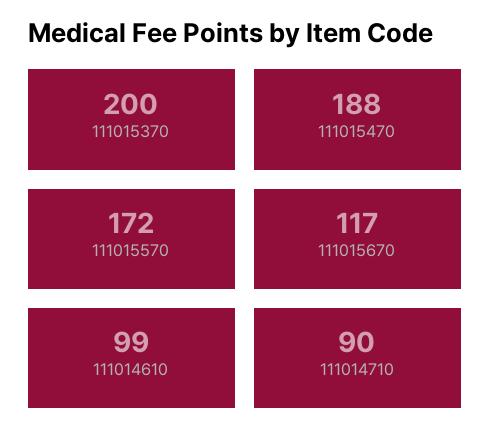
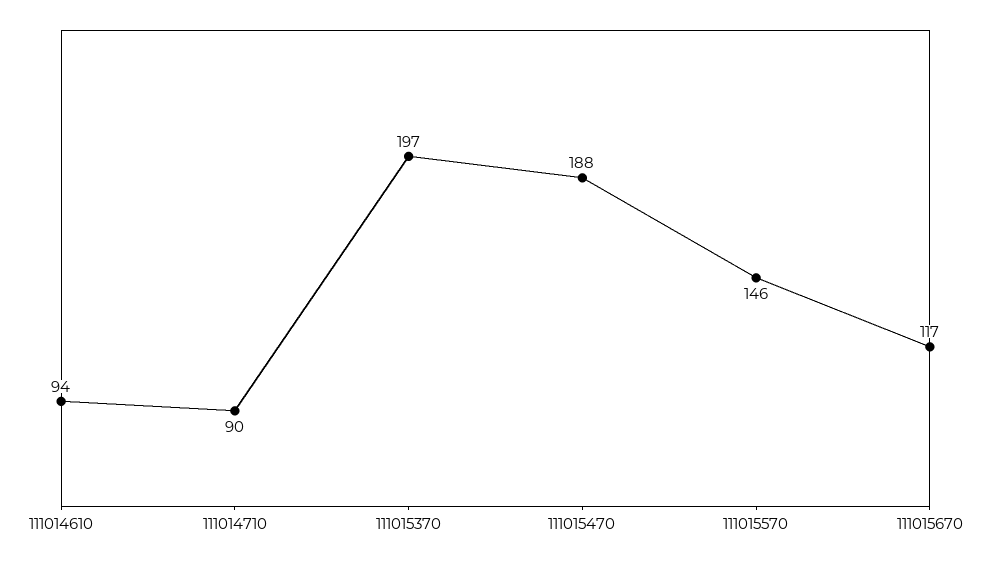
  {
-   "111015370": 200,
+   "111015370": 197,
    "111015470": 188,
-   "111015570": 172,
+   "111015570": 146,
    "111015670": 117,
-   "111014610": 99,
+   "111014610": 94,
    "111014710": 90
  }

